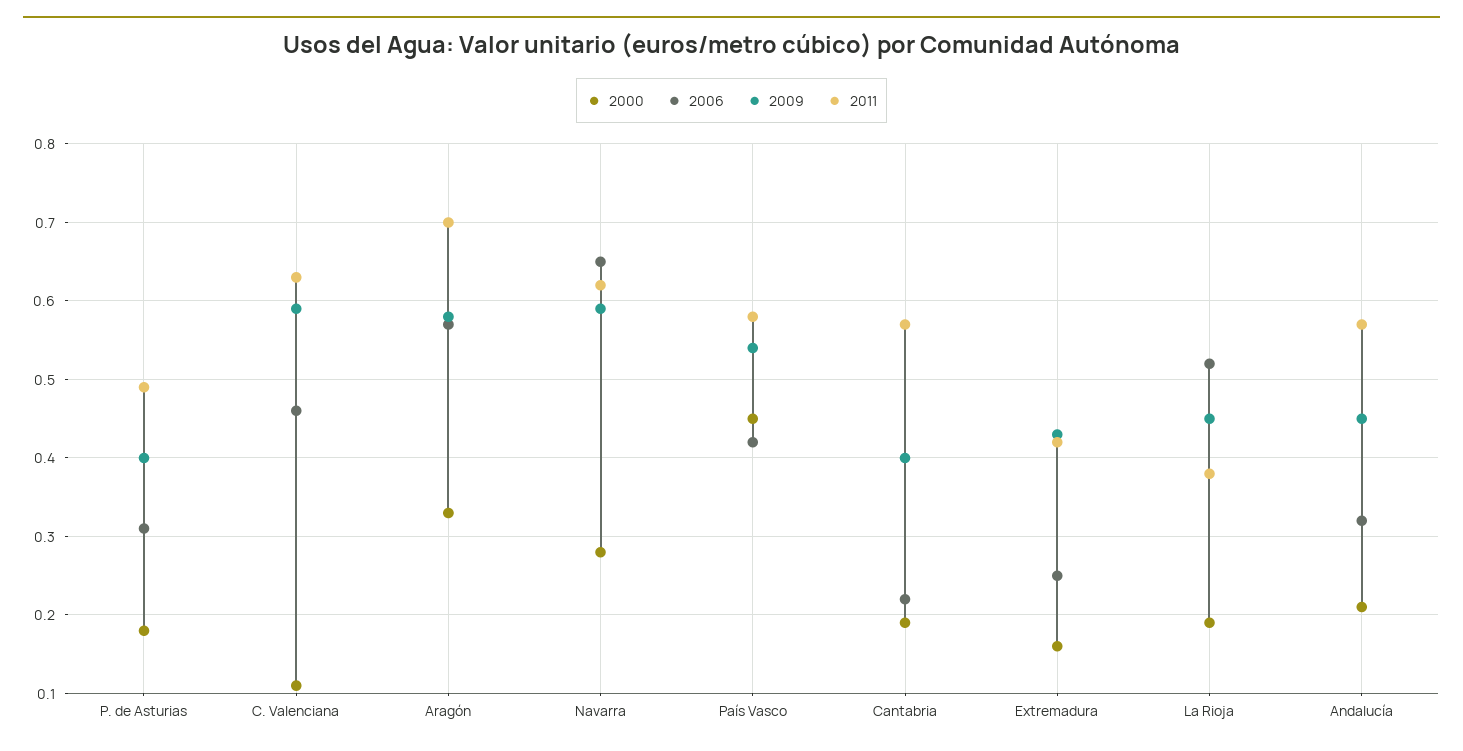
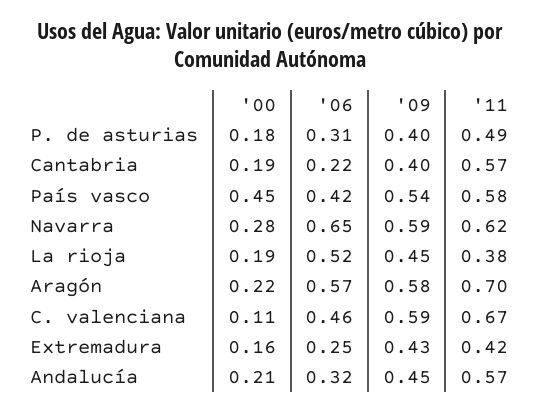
  {
    "2000": {
      "P. de Asturias": 0.18,
      "C. Valenciana": 0.11,
-     "Aragón": 0.33,
+     "Aragón": 0.22,
      "Navarra": 0.28,
      "País Vasco": 0.45,
      "Cantabria": 0.19,
      "Extremadura": 0.16,
      "La Rioja": 0.19,
      "Andalucía": 0.21
    },
    "2006": {
      "P. de Asturias": 0.31,
      "C. Valenciana": 0.46,
      "Aragón": 0.57,
      "Navarra": 0.65,
      "País Vasco": 0.42,
      "Cantabria": 0.22,
      "Extremadura": 0.25,
      "La Rioja": 0.52,
      "Andalucía": 0.32
    },
    "2009": {
      "P. de Asturias": 0.4,
      "C. Valenciana": 0.59,
      "Aragón": 0.58,
      "Navarra": 0.59,
      "País Vasco": 0.54,
      "Cantabria": 0.4,
      "Extremadura": 0.43,
      "La Rioja": 0.45,
      "Andalucía": 0.45
    },
    "2011": {
      "P. de Asturias": 0.49,
-     "C. Valenciana": 0.63,
+     "C. Valenciana": 0.67,
      "Aragón": 0.7,
      "Navarra": 0.62,
      "País Vasco": 0.58,
      "Cantabria": 0.57,
      "Extremadura": 0.42,
      "La Rioja": 0.38,
      "Andalucía": 0.57
    }
  }

